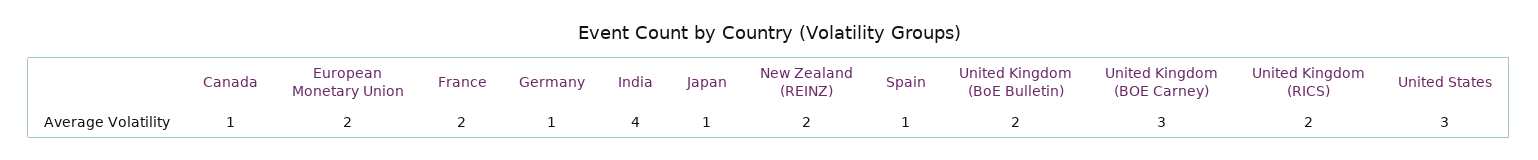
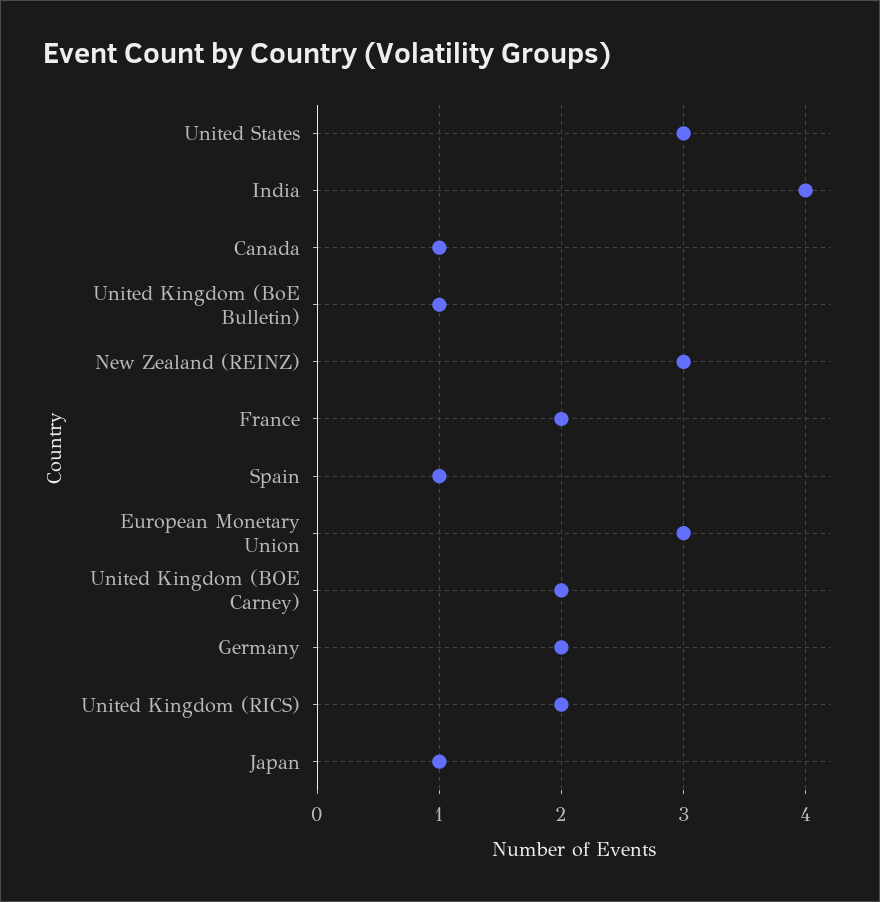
  {
    "Canada": 1,
-   "European Monetary Union": 2,
+   "European Monetary Union": 3,
    "France": 2,
-   "Germany": 1,
+   "Germany": 2,
    "India": 4,
    "Japan": 1,
-   "New Zealand (REINZ)": 2,
+   "New Zealand (REINZ)": 3,
    "Spain": 1,
-   "United Kingdom (BoE Bulletin)": 2,
+   "United Kingdom (BoE Bulletin)": 1,
-   "United Kingdom (BOE Carney)": 3,
+   "United Kingdom (BOE Carney)": 2,
    "United Kingdom (RICS)": 2,
    "United States": 3
  }

